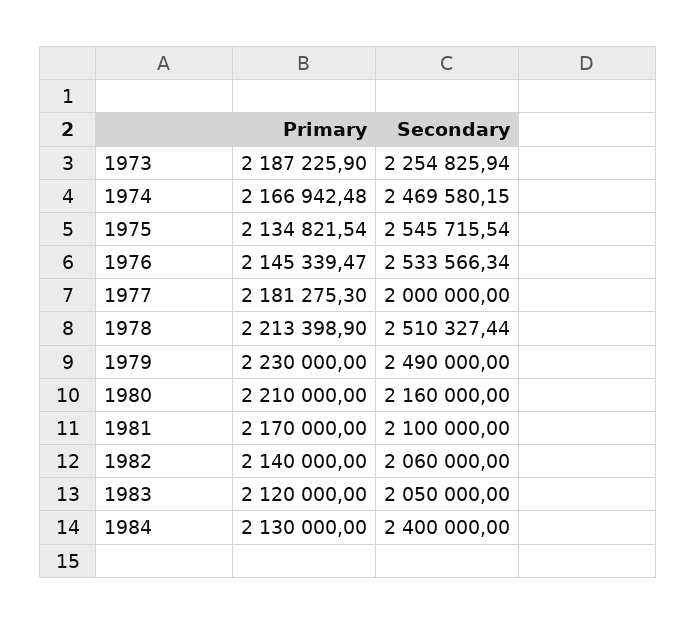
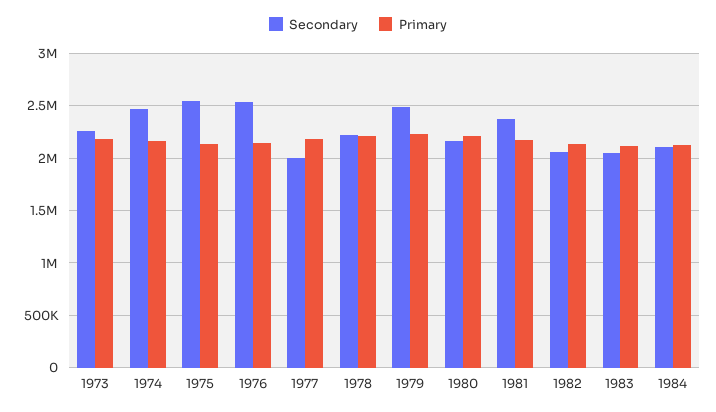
  {
    "Primary": {
      "1973": 2187225.9,
      "1974": 2166942.48,
      "1975": 2134821.54,
      "1976": 2145339.47,
      "1977": 2181275.3,
      "1978": 2213398.9,
      "1979": 2230000,
      "1980": 2210000,
      "1981": 2170000,
      "1982": 2140000,
      "1983": 2120000,
      "1984": 2130000
    },
    "Secondary": {
      "1973": 2254825.94,
      "1974": 2469580.15,
      "1975": 2545715.54,
      "1976": 2533566.34,
      "1977": 2000000,
-     "1978": 2510327.44,
+     "1978": 2200000,
      "1979": 2490000,
      "1980": 2160000,
-     "1981": 2100000,
+     "1981": 2400000,
      "1982": 2060000,
      "1983": 2050000,
-     "1984": 2400000
+     "1984": 2100000
    }
  }

